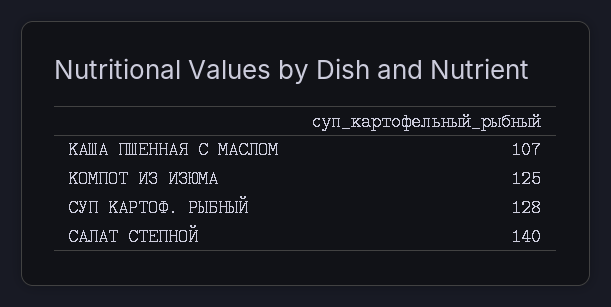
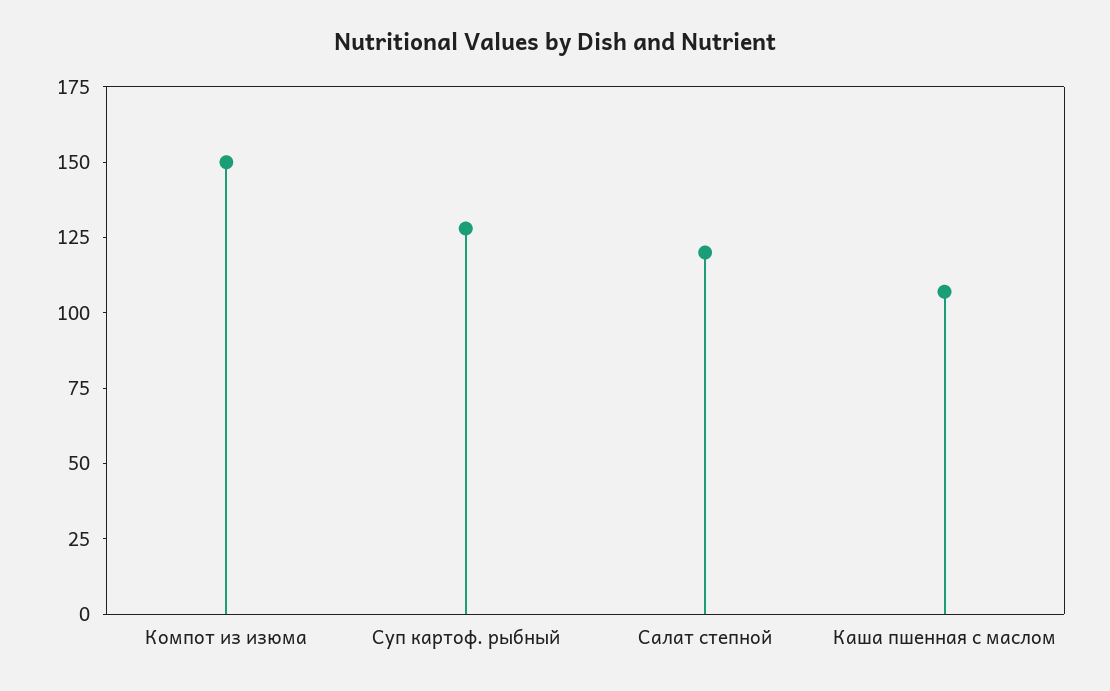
  {
    "КАША ПШЕННАЯ С МАСЛОМ": 107,
-   "КОМПОТ ИЗ ИЗЮМА": 125,
+   "КОМПОТ ИЗ ИЗЮМА": 150,
    "СУП КАРТОФ. РЫБНЫЙ": 128,
-   "САЛАТ СТЕПНОЙ": 140
+   "САЛАТ СТЕПНОЙ": 120
  }

